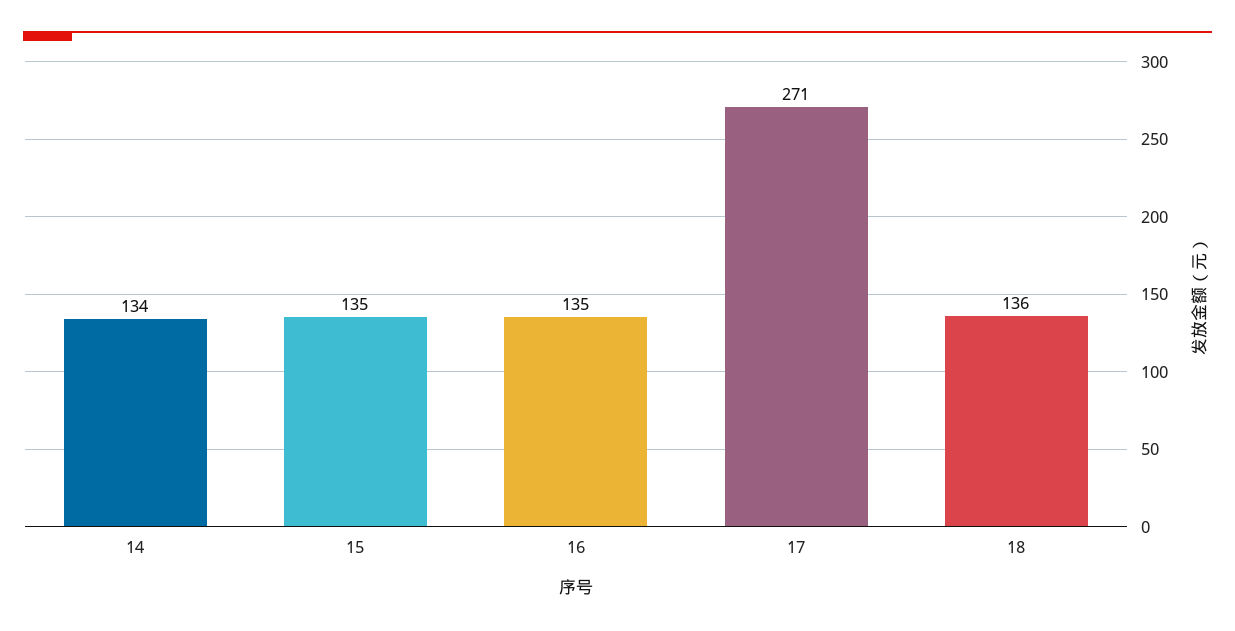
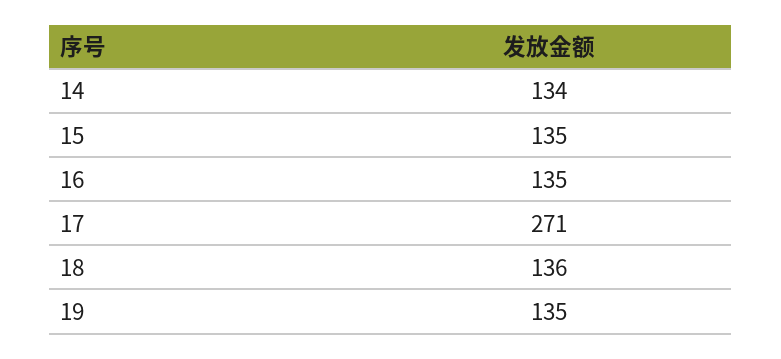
  {
    "14": 134,
    "15": 135,
    "16": 135,
    "17": 271,
-   "18": 136
+   "18": 136,
+   "19": 135
  }

